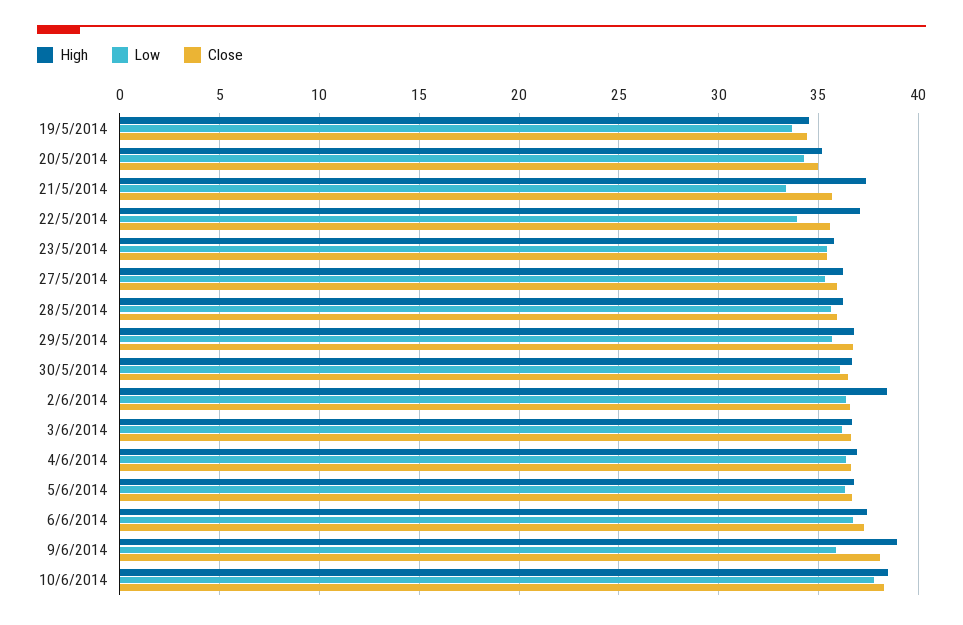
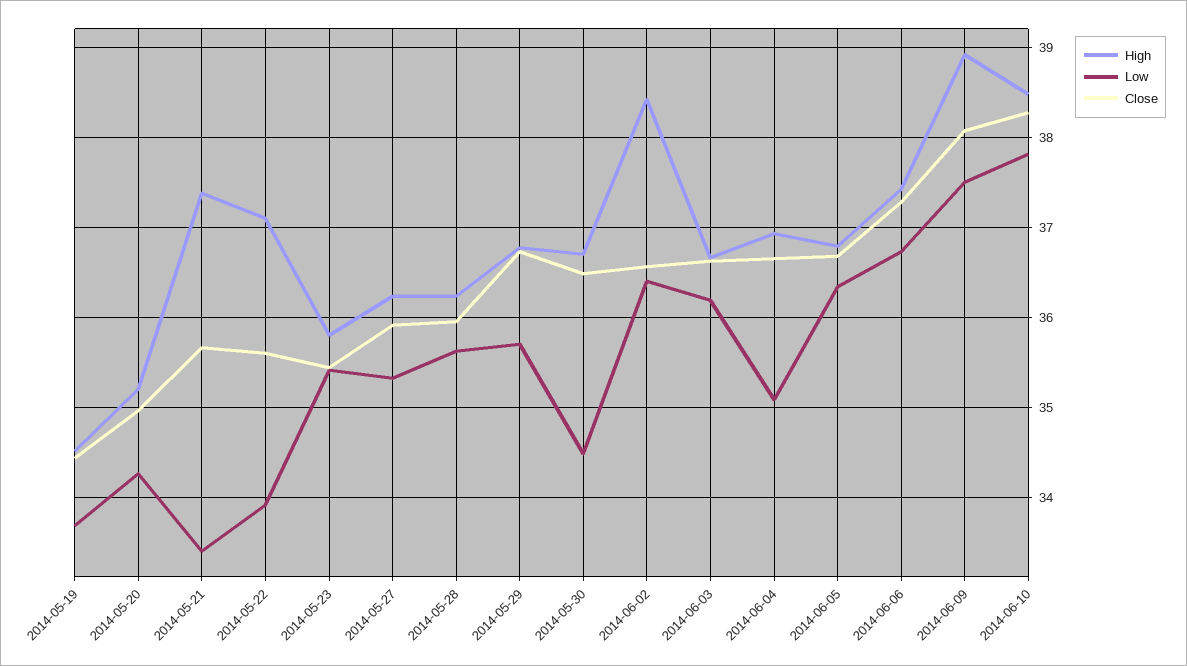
  {
    "High": {
      "19/5/2014": 34.5,
      "20/5/2014": 35.2,
      "21/5/2014": 37.4,
      "22/5/2014": 37.1,
      "23/5/2014": 35.8,
      "27/5/2014": 36.2,
      "28/5/2014": 36.2,
      "29/5/2014": 36.8,
      "30/5/2014": 36.7,
      "2/6/2014": 38.4,
      "3/6/2014": 36.7,
      "4/6/2014": 36.9,
      "5/6/2014": 36.8,
      "6/6/2014": 37.4,
      "9/6/2014": 38.9,
      "10/6/2014": 38.5
    },
    "Low": {
      "19/5/2014": 33.7,
      "20/5/2014": 34.3,
      "21/5/2014": 33.4,
      "22/5/2014": 33.9,
      "23/5/2014": 35.4,
      "27/5/2014": 35.3,
      "28/5/2014": 35.6,
      "29/5/2014": 35.7,
-     "30/5/2014": 36,
+     "30/5/2014": 34.5,
      "2/6/2014": 36.4,
      "3/6/2014": 36.2,
-     "4/6/2014": 36.5,
+     "4/6/2014": 35.1,
      "5/6/2014": 36.3,
      "6/6/2014": 36.7,
-     "9/6/2014": 36,
+     "9/6/2014": 37.5,
      "10/6/2014": 37.8
    },
    "Close": {
      "19/5/2014": 34.4,
      "20/5/2014": 35,
      "21/5/2014": 35.7,
      "22/5/2014": 35.6,
      "23/5/2014": 35.4,
      "27/5/2014": 35.9,
      "28/5/2014": 36,
      "29/5/2014": 36.7,
      "30/5/2014": 36.5,
      "2/6/2014": 36.6,
      "3/6/2014": 36.6,
      "4/6/2014": 36.7,
      "5/6/2014": 36.7,
      "6/6/2014": 37.3,
      "9/6/2014": 38.1,
      "10/6/2014": 38.3
    }
  }

